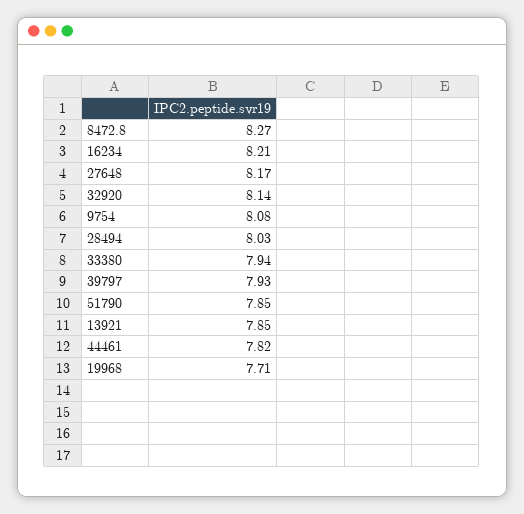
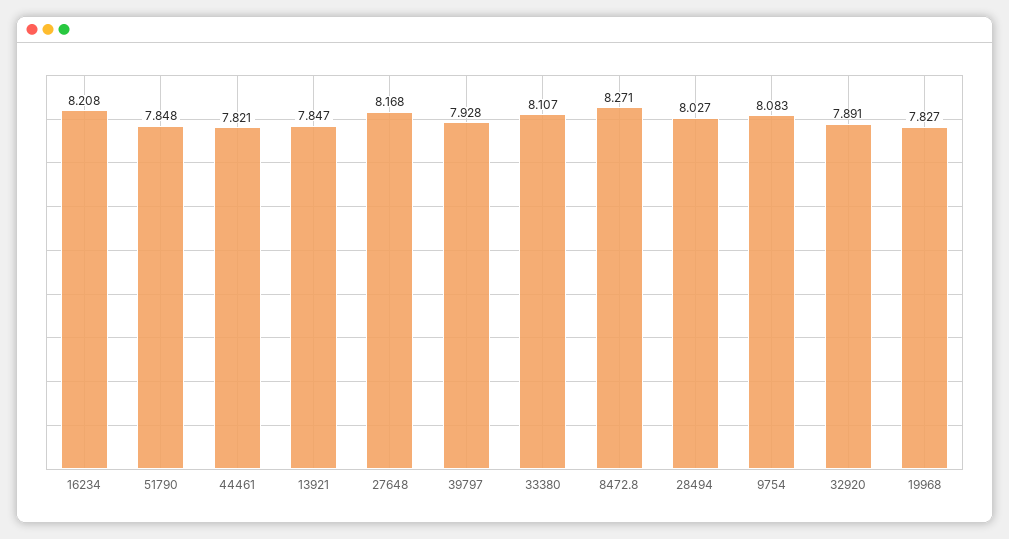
  {
    "8472.8": 8.271,
    "16234": 8.208,
    "27648": 8.168,
-   "32920": 8.14,
+   "32920": 7.891,
    "9754": 8.083,
    "28494": 8.027,
-   "33380": 7.94,
+   "33380": 8.107,
    "39797": 7.928,
    "51790": 7.848,
    "13921": 7.847,
    "44461": 7.821,
-   "19968": 7.71
+   "19968": 7.827
  }

